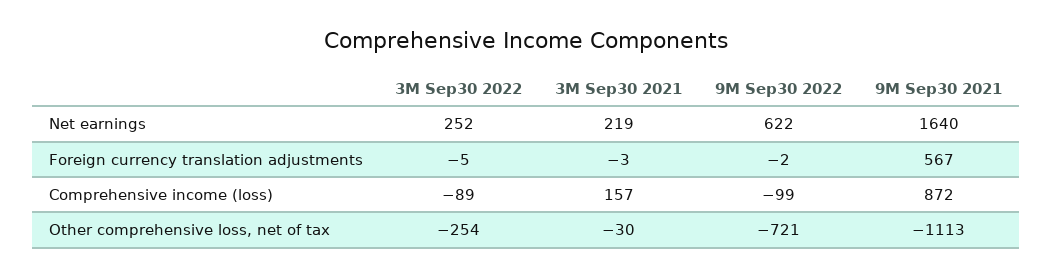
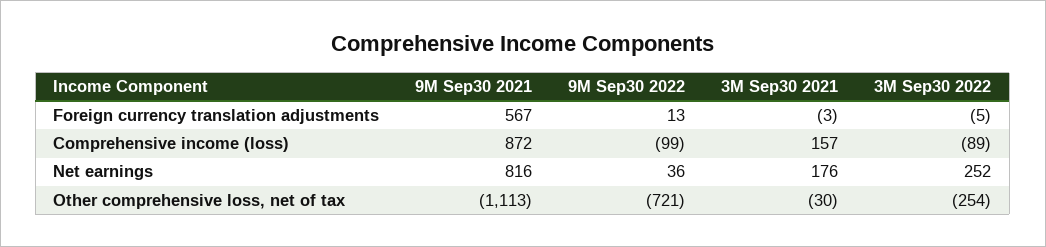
  {
    "3M Sep30 2022": {
      "Net earnings": 252,
      "Foreign currency translation adjustments": -5,
      "Comprehensive income (loss)": -89,
      "Other comprehensive loss, net of tax": -254
    },
    "3M Sep30 2021": {
-     "Net earnings": 219,
+     "Net earnings": 176,
      "Foreign currency translation adjustments": -3,
      "Comprehensive income (loss)": 157,
      "Other comprehensive loss, net of tax": -30
    },
    "9M Sep30 2022": {
-     "Net earnings": 622,
+     "Net earnings": 36,
-     "Foreign currency translation adjustments": -2,
+     "Foreign currency translation adjustments": 13,
      "Comprehensive income (loss)": -99,
      "Other comprehensive loss, net of tax": -721
    },
    "9M Sep30 2021": {
-     "Net earnings": 1640,
+     "Net earnings": 816,
      "Foreign currency translation adjustments": 567,
      "Comprehensive income (loss)": 872,
      "Other comprehensive loss, net of tax": -1113
    }
  }

